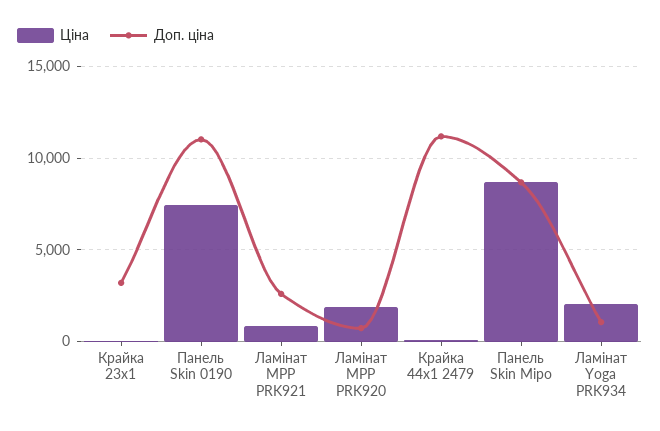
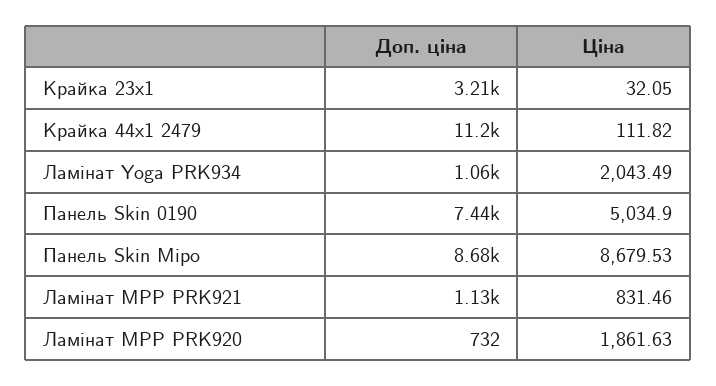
  {
    "Ціна": {
      "Крайка 23x1": 32.05,
-     "Панель Skin 0190": 7500,
+     "Панель Skin 0190": 5034.9,
      "Ламінат MPP PRK921": 831.46,
      "Ламінат MPP PRK920": 1861.63,
      "Крайка 44x1 2479": 111.82,
      "Панель Skin Міро": 8679.53,
      "Ламінат Yoga PRK934": 2043.49
    },
    "Доп. ціна": {
      "Крайка 23x1": 3210,
-     "Панель Skin 0190": 11000,
+     "Панель Skin 0190": 7440,
-     "Ламінат MPP PRK921": 2500,
+     "Ламінат MPP PRK921": 1130,
      "Ламінат MPP PRK920": 732,
      "Крайка 44x1 2479": 11200,
      "Панель Skin Міро": 8680,
      "Ламінат Yoga PRK934": 1060
    }
  }

